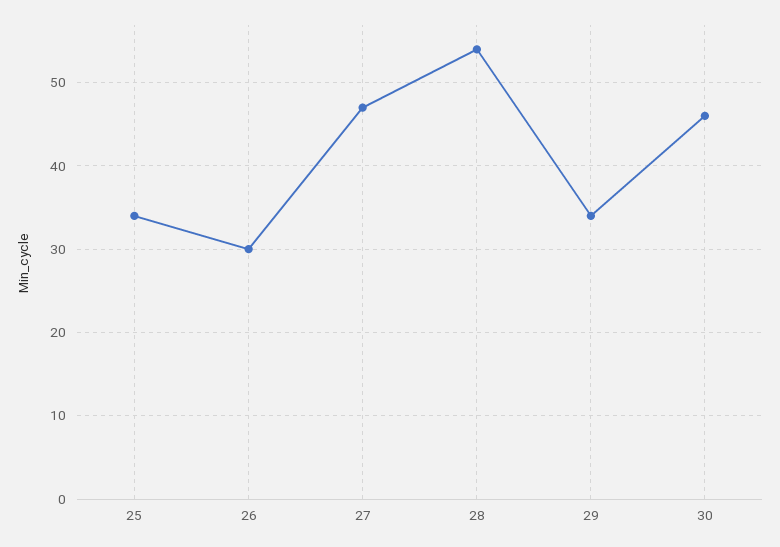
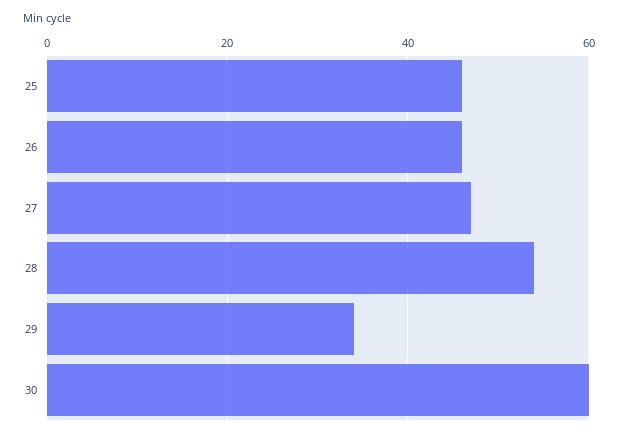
  {
-   "25": 34,
+   "25": 45,
-   "26": 30,
+   "26": 45,
    "27": 47,
    "28": 54,
    "29": 34,
-   "30": 46
+   "30": 60
  }

